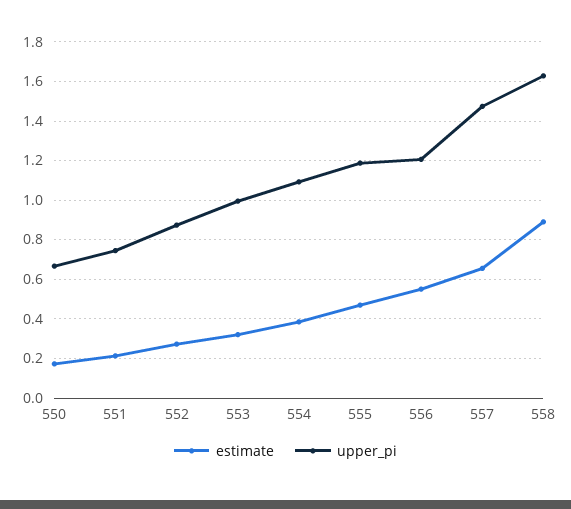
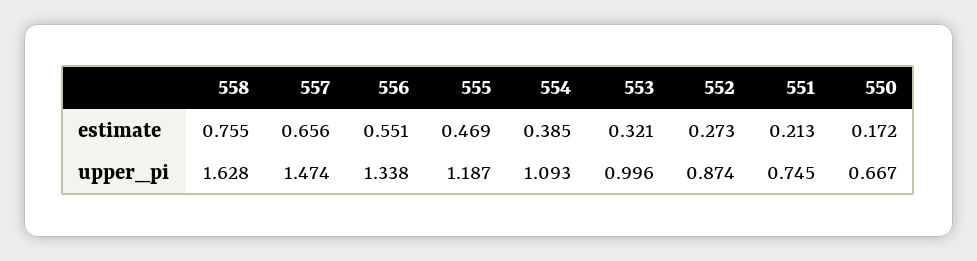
  {
    "estimate": {
      "550": 0.172,
      "551": 0.213,
      "552": 0.273,
      "553": 0.321,
      "554": 0.385,
      "555": 0.469,
      "556": 0.551,
      "557": 0.656,
-     "558": 0.9
+     "558": 0.755
    },
    "upper_pi": {
      "550": 0.667,
      "551": 0.745,
      "552": 0.874,
      "553": 0.996,
      "554": 1.093,
      "555": 1.187,
-     "556": 1.2,
+     "556": 1.338,
      "557": 1.474,
      "558": 1.628
    }
  }

